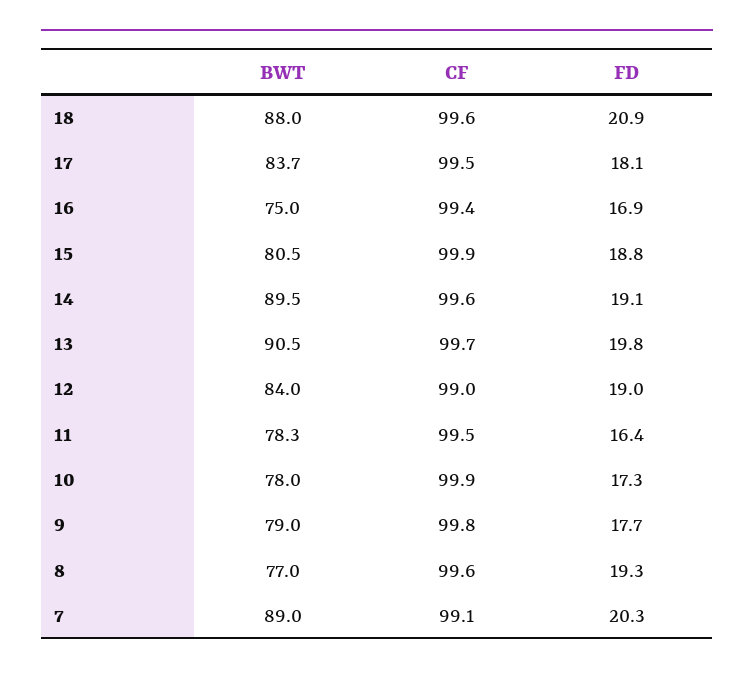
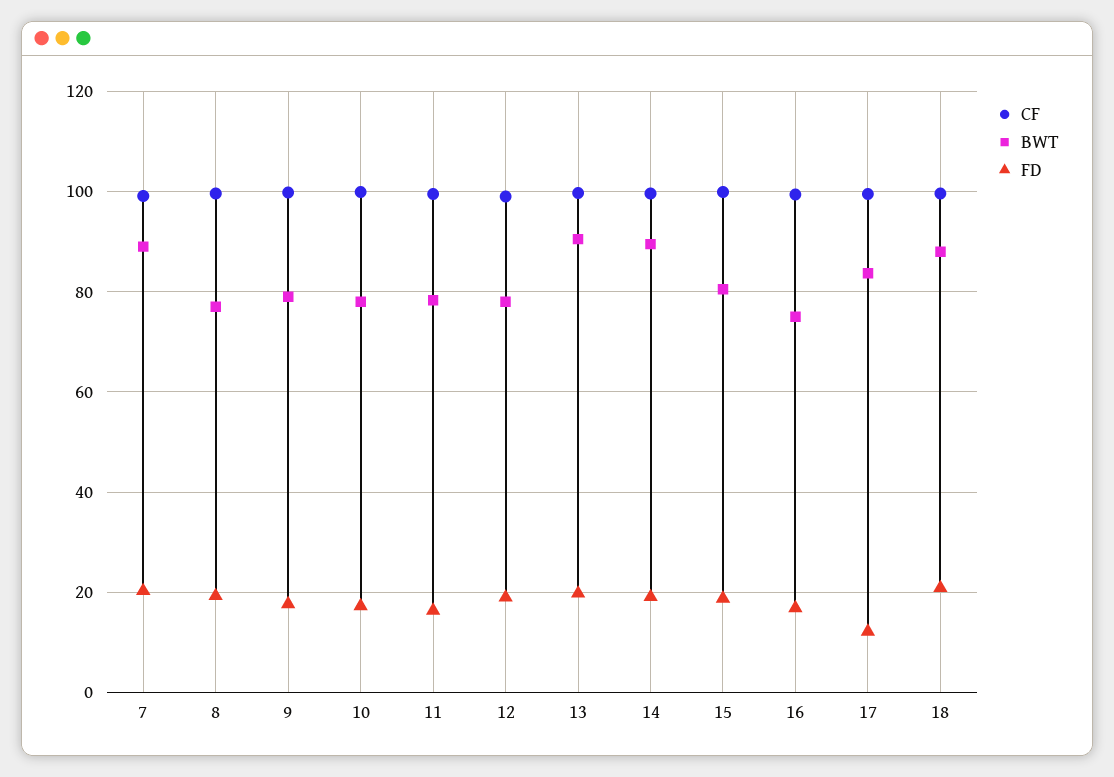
  {
    "BWT": {
      "18": 88,
      "17": 83.7,
      "16": 75,
      "15": 80.5,
      "14": 89.5,
      "13": 90.5,
-     "12": 84,
+     "12": 78,
      "11": 78.3,
      "10": 78,
      "9": 79,
      "8": 77,
      "7": 89
    },
    "CF": {
      "18": 99.6,
      "17": 99.5,
      "16": 99.4,
      "15": 99.9,
      "14": 99.6,
      "13": 99.7,
      "12": 99,
      "11": 99.5,
      "10": 99.9,
      "9": 99.8,
      "8": 99.6,
      "7": 99.1
    },
    "FD": {
      "18": 20.9,
-     "17": 18.1,
+     "17": 12,
      "16": 16.9,
      "15": 18.8,
      "14": 19.1,
      "13": 19.8,
      "12": 19,
      "11": 16.4,
      "10": 17.3,
      "9": 17.7,
      "8": 19.3,
      "7": 20.3
    }
  }

